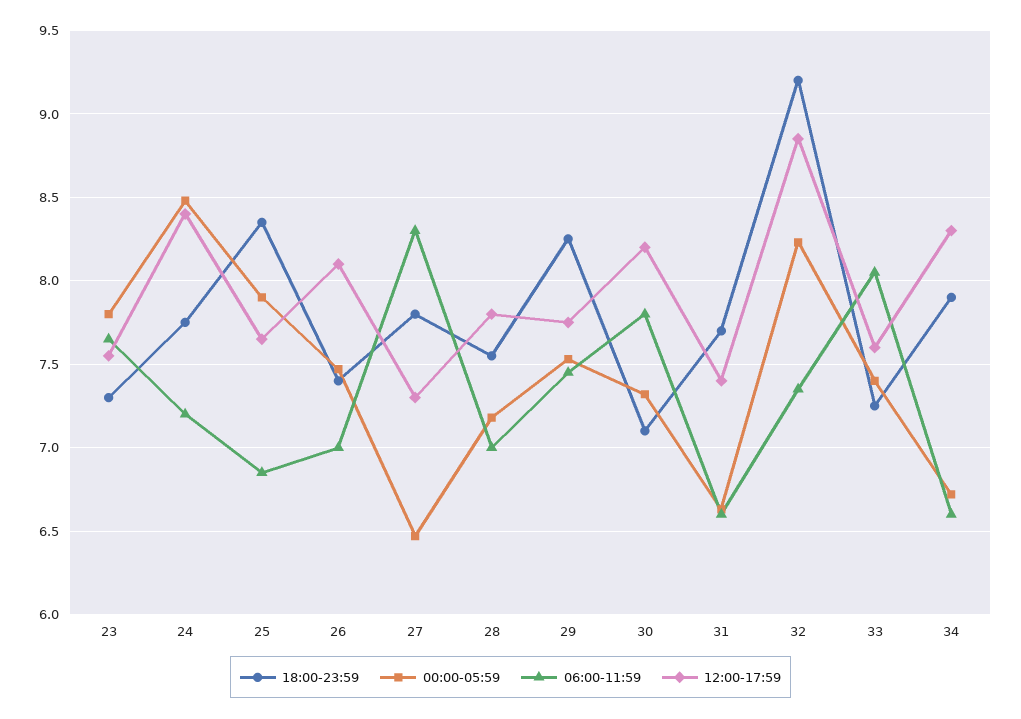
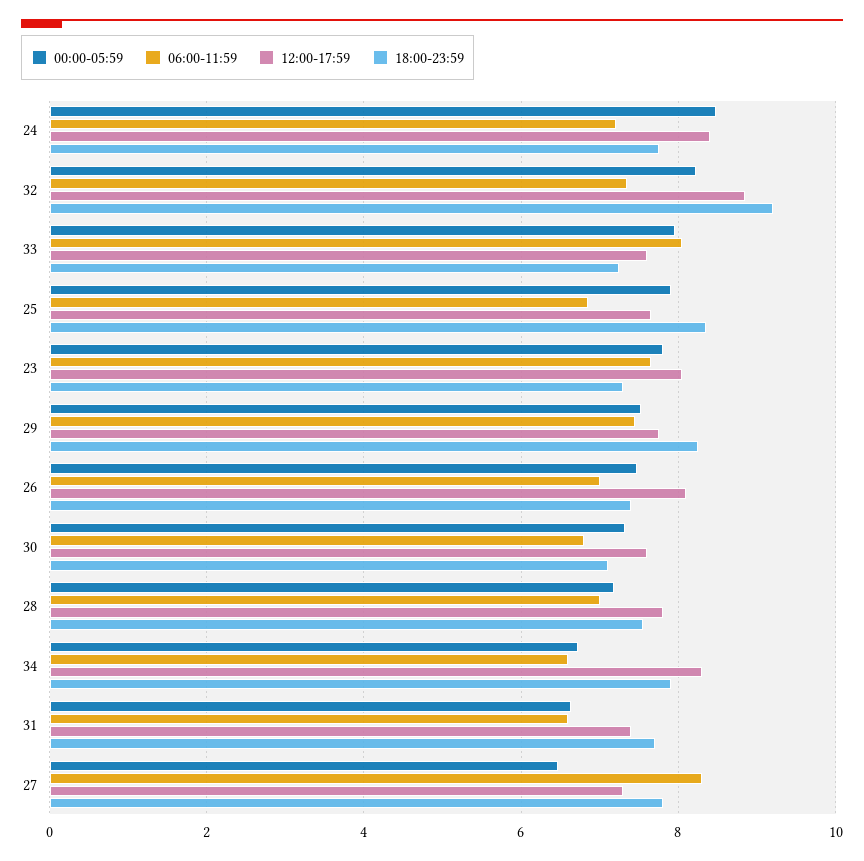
  {
    "18:00-23:59": {
      "23": 7.3,
      "24": 7.75,
      "25": 8.35,
      "26": 7.4,
      "27": 7.8,
      "28": 7.55,
      "29": 8.25,
      "30": 7.1,
      "31": 7.7,
      "32": 9.2,
      "33": 7.25,
      "34": 7.9
    },
    "00:00-05:59": {
      "23": 7.8,
      "24": 8.5,
      "25": 7.9,
      "26": 7.45,
      "27": 6.45,
      "28": 7.2,
      "29": 7.55,
      "30": 7.3,
      "31": 6.65,
      "32": 8.25,
-     "33": 7.4,
+     "33": 8,
      "34": 6.7
    },
    "06:00-11:59": {
      "23": 7.65,
      "24": 7.2,
      "25": 6.85,
      "26": 7,
      "27": 8.3,
      "28": 7,
      "29": 7.45,
-     "30": 7.8,
+     "30": 6.8,
      "31": 6.6,
      "32": 7.35,
      "33": 8.05,
      "34": 6.6
    },
    "12:00-17:59": {
-     "23": 7.55,
+     "23": 8,
      "24": 8.4,
      "25": 7.65,
      "26": 8.1,
      "27": 7.3,
      "28": 7.8,
      "29": 7.75,
-     "30": 8.2,
+     "30": 7.6,
      "31": 7.4,
      "32": 8.85,
      "33": 7.6,
      "34": 8.3
    }
  }

